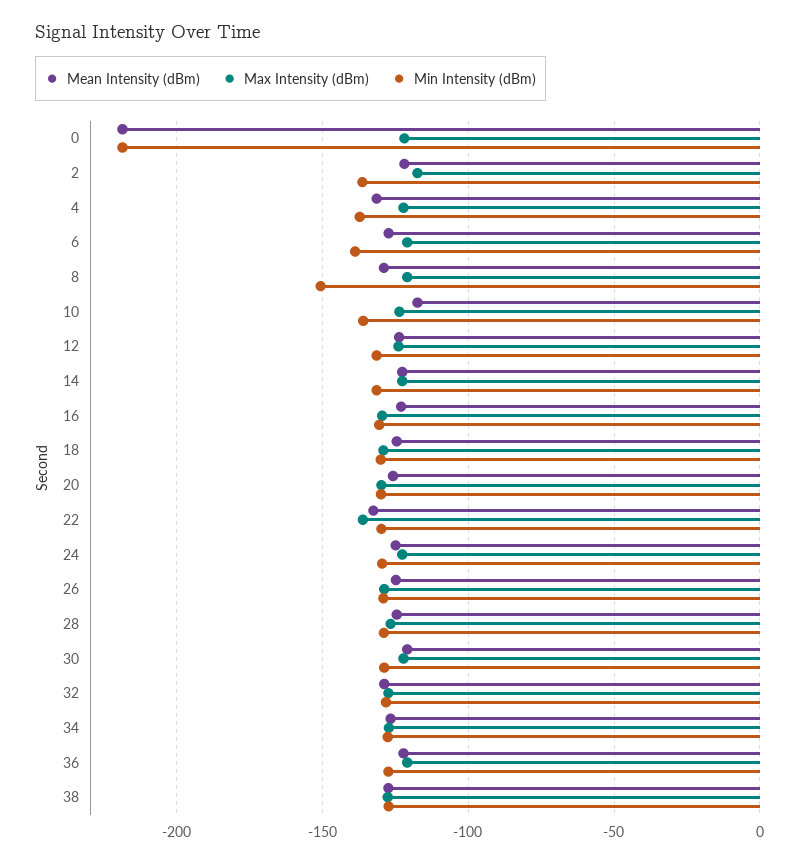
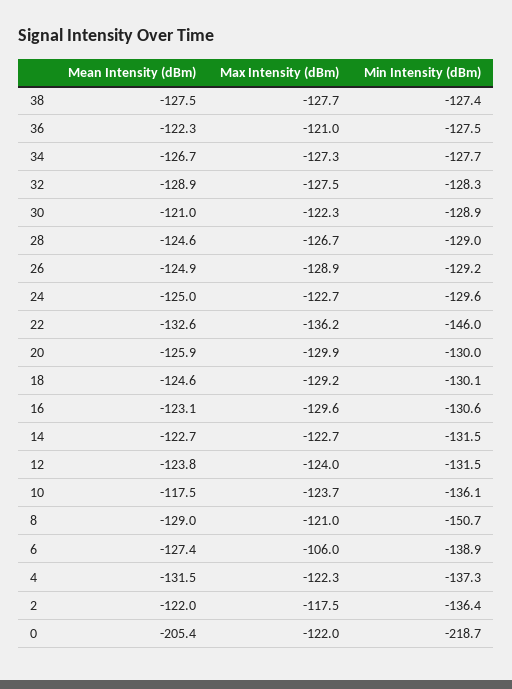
  {
    "Mean Intensity (dBm)": {
-     "0": -220,
+     "0": -205.4,
      "2": -122,
      "4": -131.5,
      "6": -127.4,
      "8": -129,
      "10": -117.5,
      "12": -123.8,
      "14": -122.7,
      "16": -123.1,
      "18": -124.6,
      "20": -125.9,
      "22": -132.6,
      "24": -125,
      "26": -124.9,
      "28": -124.6,
      "30": -121,
      "32": -128.9,
      "34": -126.7,
      "36": -122.3,
      "38": -127.5
    },
    "Max Intensity (dBm)": {
      "0": -122,
      "2": -117.5,
      "4": -122.3,
-     "6": -120,
+     "6": -106,
      "8": -121,
      "10": -123.7,
      "12": -124,
      "14": -122.7,
      "16": -129.6,
      "18": -129.2,
      "20": -129.9,
      "22": -136.2,
      "24": -122.7,
      "26": -128.9,
      "28": -126.7,
      "30": -122.3,
      "32": -127.5,
      "34": -127.3,
      "36": -121,
      "38": -127.7
    },
    "Min Intensity (dBm)": {
      "0": -218.7,
      "2": -136.4,
      "4": -137.3,
      "6": -138.9,
      "8": -150.7,
      "10": -136.1,
      "12": -131.5,
      "14": -131.5,
      "16": -130.6,
      "18": -130.1,
      "20": -130,
-     "22": -130,
+     "22": -146,
      "24": -129.6,
      "26": -129.2,
      "28": -129,
      "30": -128.9,
      "32": -128.3,
      "34": -127.7,
      "36": -127.5,
      "38": -127.4
    }
  }

